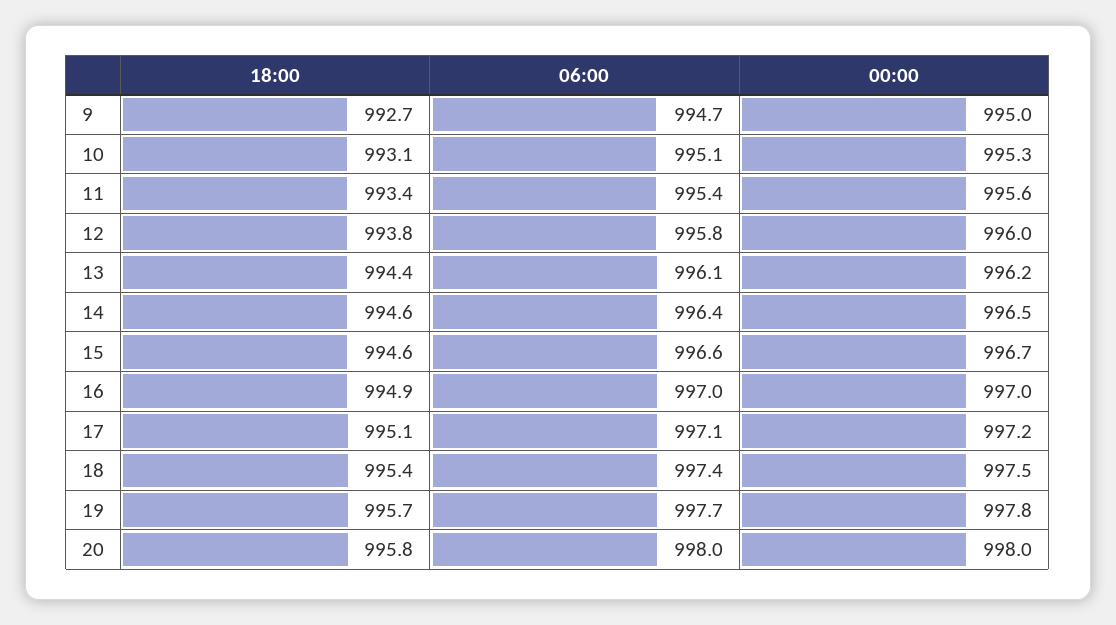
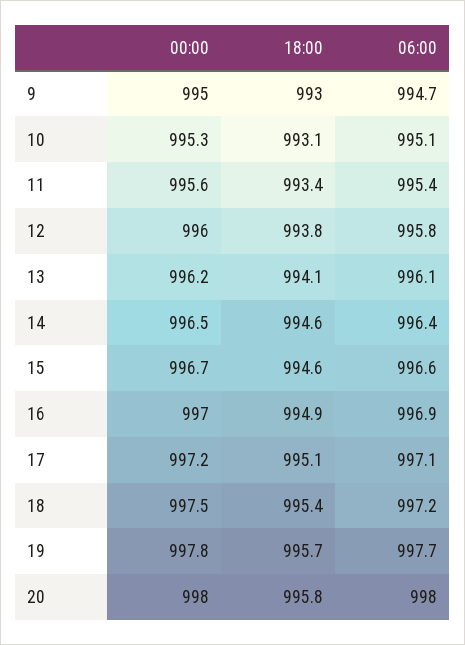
  {
    "18:00": {
-     "9": 992.7,
+     "9": 993,
      "10": 993.1,
      "11": 993.4,
      "12": 993.8,
-     "13": 994.4,
+     "13": 994.1,
      "14": 994.6,
      "15": 994.6,
      "16": 994.9,
      "17": 995.1,
      "18": 995.4,
      "19": 995.7,
      "20": 995.8
    },
    "06:00": {
      "9": 994.7,
      "10": 995.1,
      "11": 995.4,
      "12": 995.8,
      "13": 996.1,
      "14": 996.4,
      "15": 996.6,
-     "16": 997,
+     "16": 996.9,
      "17": 997.1,
-     "18": 997.4,
+     "18": 997.2,
      "19": 997.7,
      "20": 998
    },
    "00:00": {
      "9": 995,
      "10": 995.3,
      "11": 995.6,
      "12": 996,
      "13": 996.2,
      "14": 996.5,
      "15": 996.7,
      "16": 997,
      "17": 997.2,
      "18": 997.5,
      "19": 997.8,
      "20": 998
    }
  }

